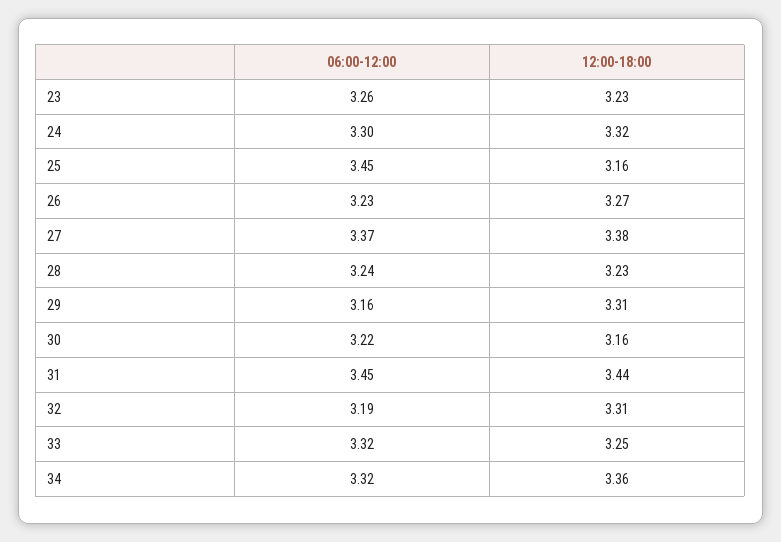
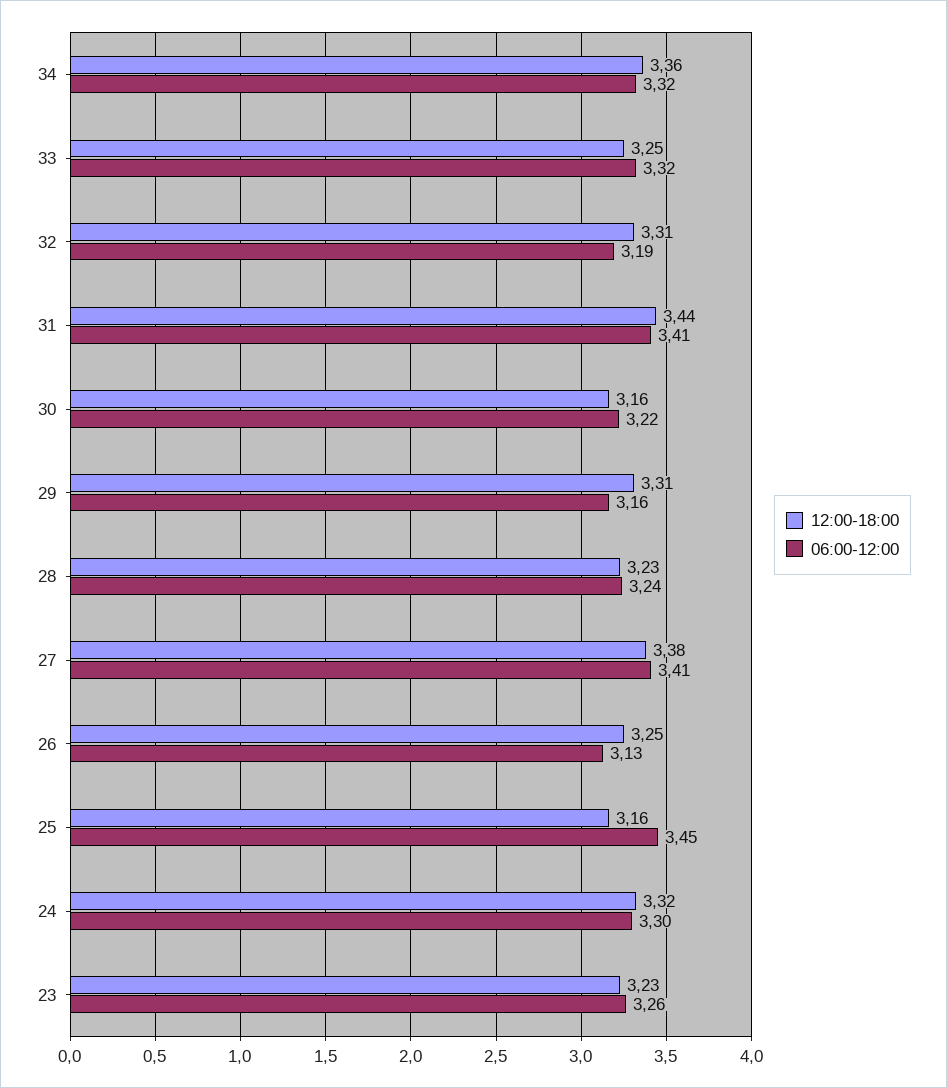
  {
    "06:00-12:00": {
      "23": 3.26,
      "24": 3.3,
      "25": 3.45,
-     "26": 3.23,
+     "26": 3.13,
-     "27": 3.37,
+     "27": 3.41,
      "28": 3.24,
      "29": 3.16,
      "30": 3.22,
-     "31": 3.45,
+     "31": 3.41,
      "32": 3.19,
      "33": 3.32,
      "34": 3.32
    },
    "12:00-18:00": {
      "23": 3.23,
      "24": 3.32,
      "25": 3.16,
-     "26": 3.27,
+     "26": 3.25,
      "27": 3.38,
      "28": 3.23,
      "29": 3.31,
      "30": 3.16,
      "31": 3.44,
      "32": 3.31,
      "33": 3.25,
      "34": 3.36
    }
  }

